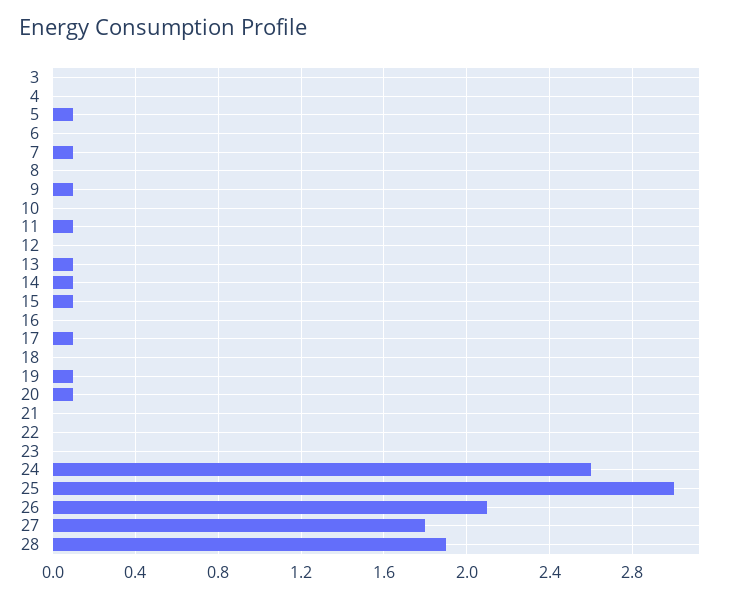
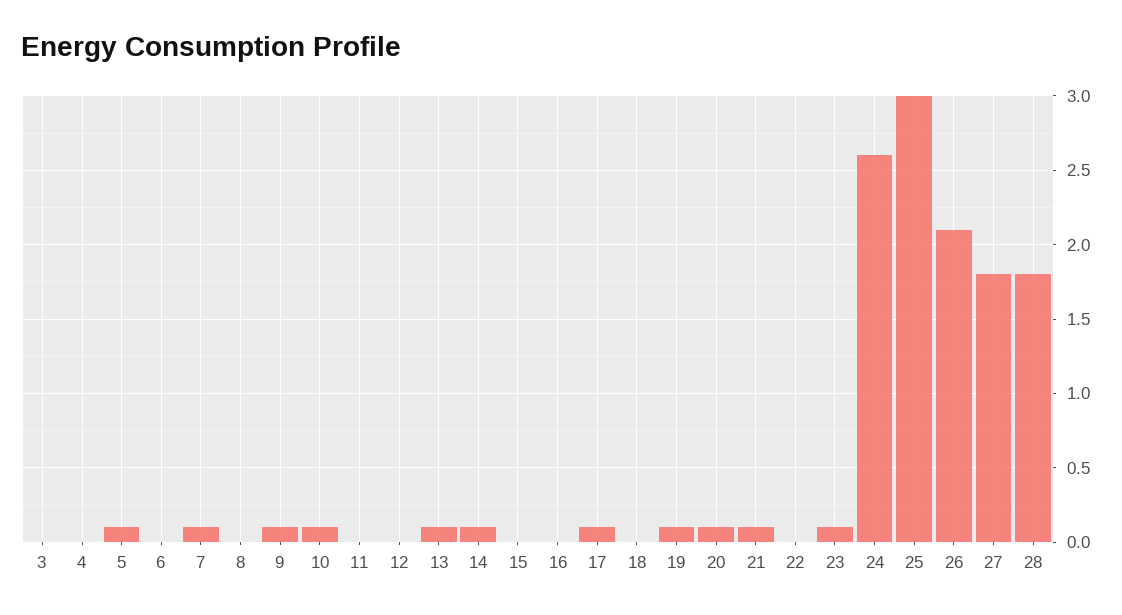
  {
    "3": 0,
    "4": 0,
    "5": 0.1,
    "6": 0,
    "7": 0.1,
    "8": 0,
    "9": 0.1,
-   "10": 0,
+   "10": 0.1,
-   "11": 0.1,
+   "11": 0,
    "12": 0,
    "13": 0.1,
    "14": 0.1,
-   "15": 0.1,
+   "15": 0,
    "16": 0,
    "17": 0.1,
    "18": 0,
    "19": 0.1,
    "20": 0.1,
-   "21": 0,
+   "21": 0.1,
    "22": 0,
-   "23": 0,
+   "23": 0.1,
    "24": 2.6,
    "25": 3,
    "26": 2.1,
    "27": 1.8,
-   "28": 1.9
+   "28": 1.8
  }

